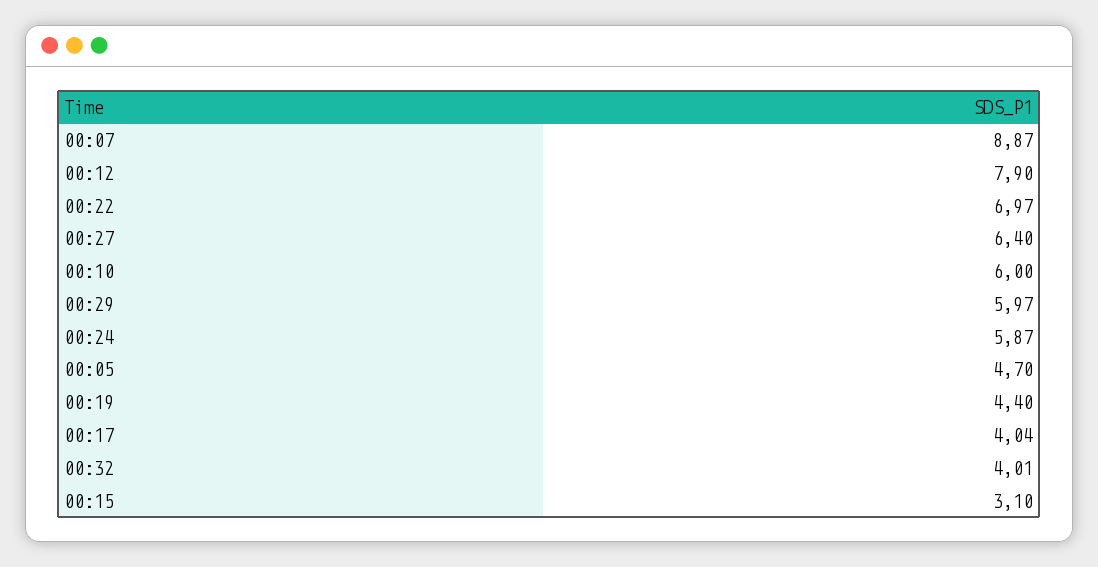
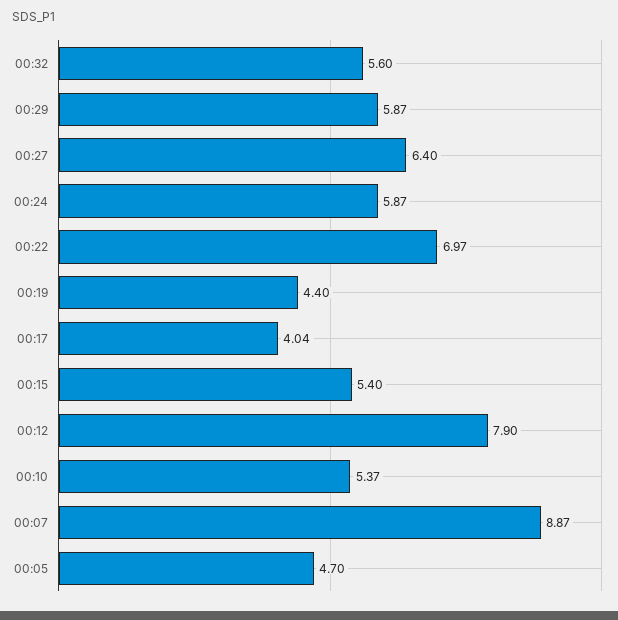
  {
    "00:07": 8.87,
    "00:12": 7.9,
    "00:22": 6.97,
    "00:27": 6.4,
-   "00:10": 6,
+   "00:10": 5.37,
-   "00:29": 5.97,
+   "00:29": 5.87,
    "00:24": 5.87,
    "00:05": 4.7,
    "00:19": 4.4,
    "00:17": 4.04,
-   "00:32": 4.01,
+   "00:32": 5.6,
-   "00:15": 3.1
+   "00:15": 5.4
  }

